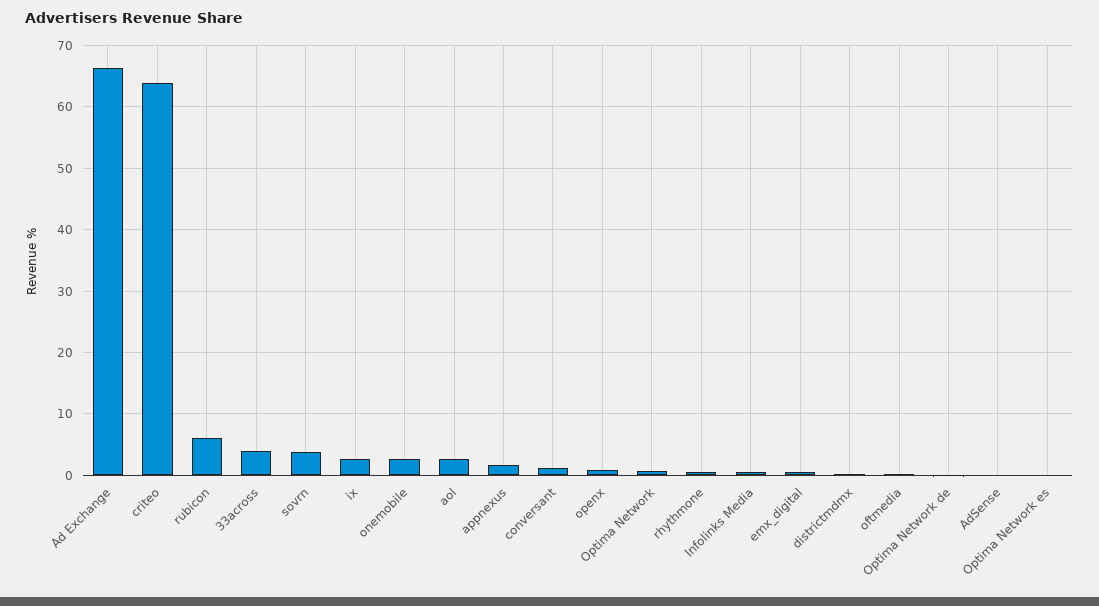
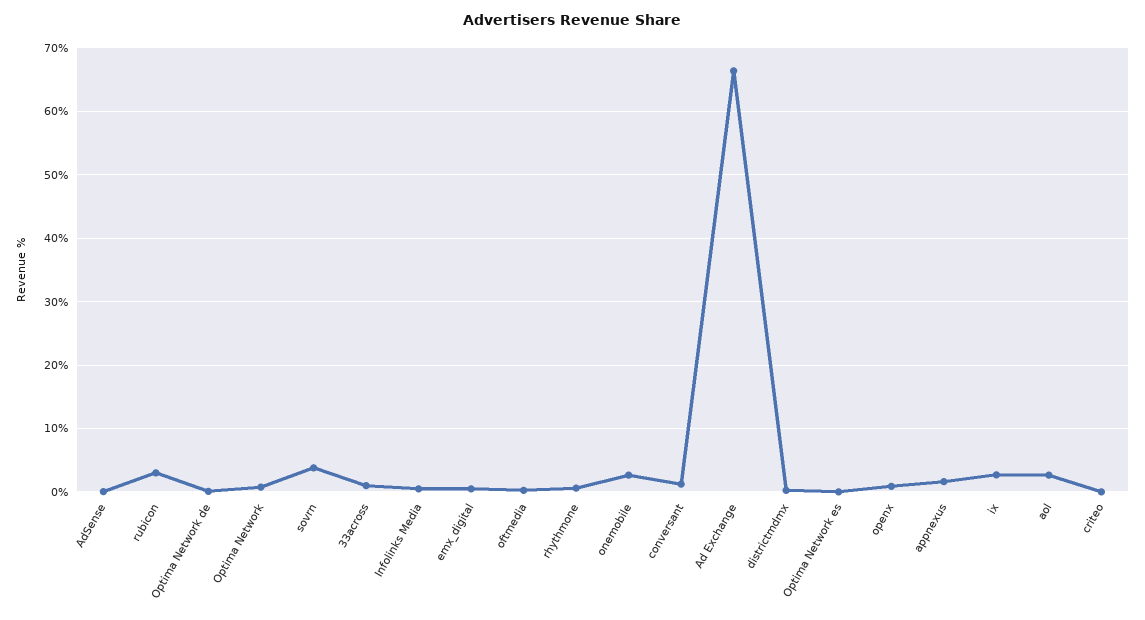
  {
    "Ad Exchange": 66,
-   "criteo": 64,
+   "criteo": 0,
-   "rubicon": 6,
+   "rubicon": 3,
-   "33across": 4,
+   "33across": 1,
    "sovrn": 4,
    "ix": 3,
    "onemobile": 3,
    "aol": 3,
    "appnexus": 2,
    "conversant": 1,
    "openx": 1,
    "Optima Network": 1,
    "rhythmone": 1,
    "Infolinks Media": 1,
    "emx_digital": 0,
    "districtmdmx": 0,
    "oftmedia": 0,
    "Optima Network de": 0,
    "AdSense": 0,
    "Optima Network es": 0
  }

